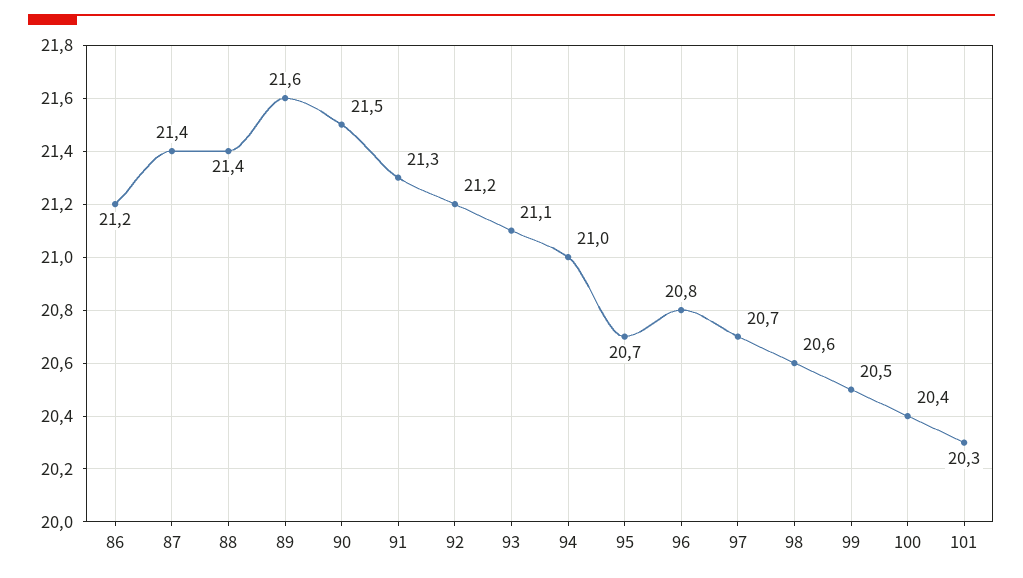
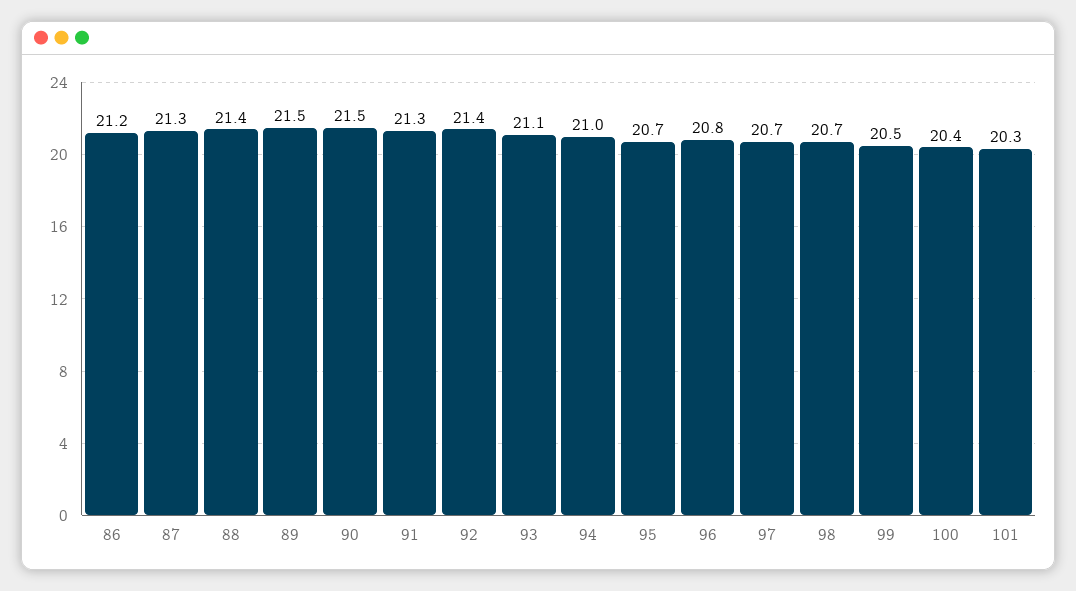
  {
    "86": 21.2,
-   "87": 21.4,
+   "87": 21.3,
    "88": 21.4,
-   "89": 21.6,
+   "89": 21.5,
    "90": 21.5,
    "91": 21.3,
-   "92": 21.2,
+   "92": 21.4,
    "93": 21.1,
    "94": 21,
    "95": 20.7,
    "96": 20.8,
    "97": 20.7,
-   "98": 20.6,
+   "98": 20.7,
    "99": 20.5,
    "100": 20.4,
    "101": 20.3
  }

